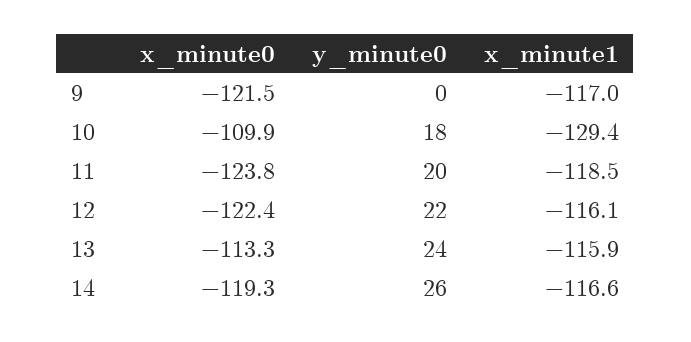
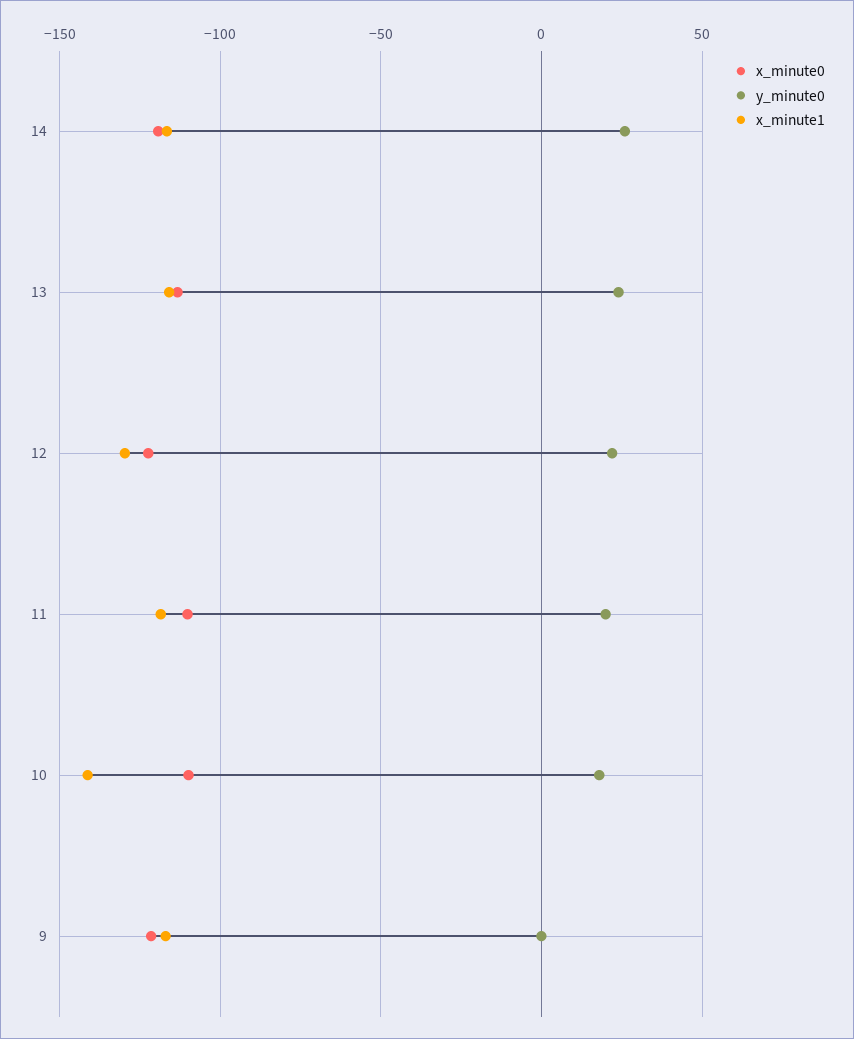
  {
    "x_minute0": {
      "9": -121.5,
      "10": -109.9,
-     "11": -123.8,
+     "11": -110,
      "12": -122.4,
      "13": -113.3,
      "14": -119.3
    },
    "y_minute0": {
      "9": 0,
      "10": 18,
      "11": 20,
      "12": 22,
      "13": 24,
      "14": 26
    },
    "x_minute1": {
      "9": -117,
-     "10": -129.4,
+     "10": -140,
      "11": -118.5,
-     "12": -116.1,
+     "12": -130,
      "13": -115.9,
      "14": -116.6
    }
  }

